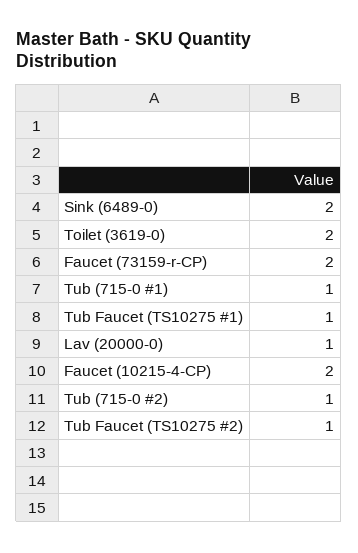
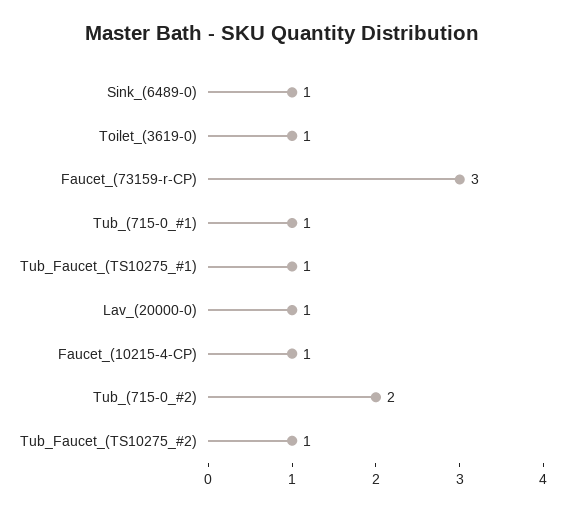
  {
-   "Sink (6489-0)": 2,
+   "Sink (6489-0)": 1,
-   "Toilet (3619-0)": 2,
+   "Toilet (3619-0)": 1,
-   "Faucet (73159-r-CP)": 2,
+   "Faucet (73159-r-CP)": 3,
    "Tub (715-0 #1)": 1,
    "Tub Faucet (TS10275 #1)": 1,
    "Lav (20000-0)": 1,
-   "Faucet (10215-4-CP)": 2,
+   "Faucet (10215-4-CP)": 1,
-   "Tub (715-0 #2)": 1,
+   "Tub (715-0 #2)": 2,
    "Tub Faucet (TS10275 #2)": 1
  }

